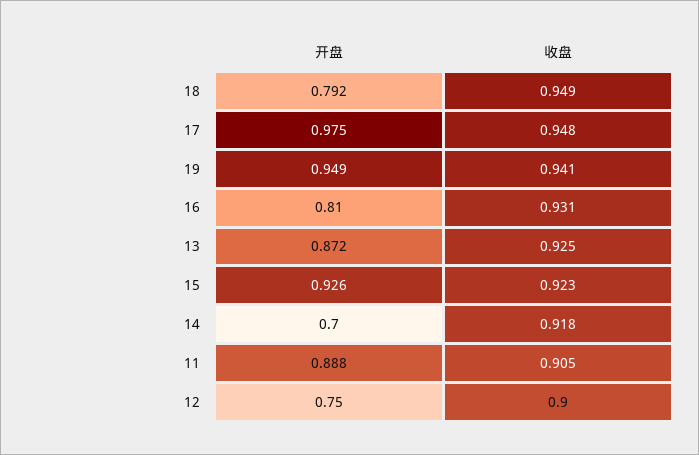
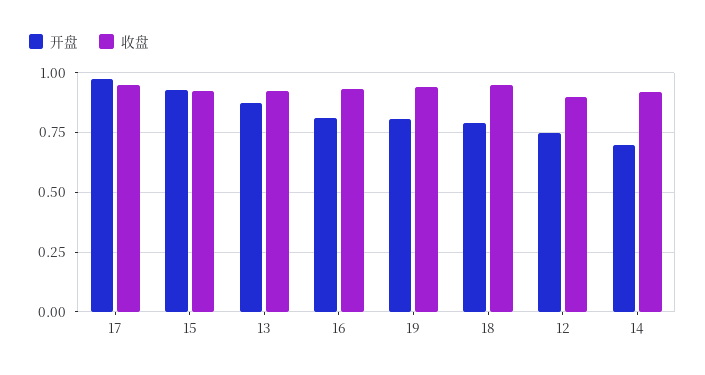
  {
    "开盘": {
      "18": 0.792,
      "17": 0.975,
-     "19": 0.949,
+     "19": 0.8,
      "16": 0.81,
      "13": 0.872,
      "15": 0.926,
      "14": 0.7,
-     "11": 0.888,
      "12": 0.75
    },
    "收盘": {
      "18": 0.949,
      "17": 0.948,
      "19": 0.941,
      "16": 0.931,
      "13": 0.925,
      "15": 0.923,
      "14": 0.918,
-     "11": 0.905,
      "12": 0.9
    }
  }

